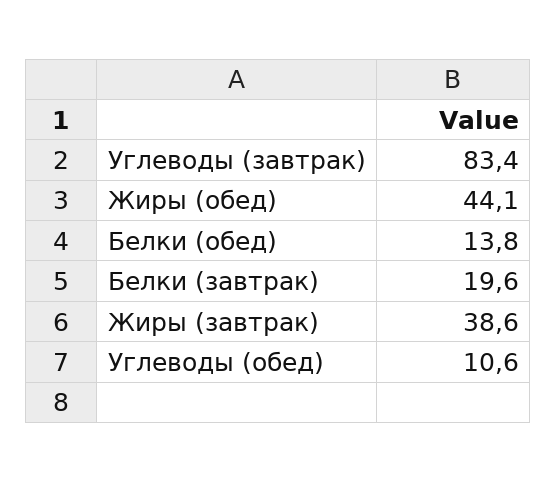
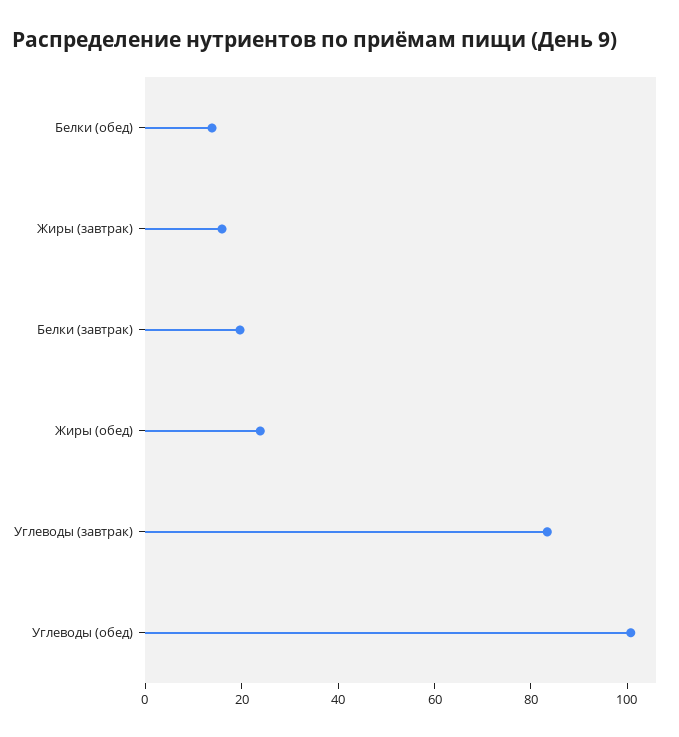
  {
    "Углеводы (завтрак)": 83.4,
-   "Жиры (обед)": 44.1,
+   "Жиры (обед)": 25,
    "Белки (обед)": 13.8,
    "Белки (завтрак)": 19.6,
-   "Жиры (завтрак)": 38.6,
+   "Жиры (завтрак)": 15,
-   "Углеводы (обед)": 10.6
+   "Углеводы (обед)": 100
  }

